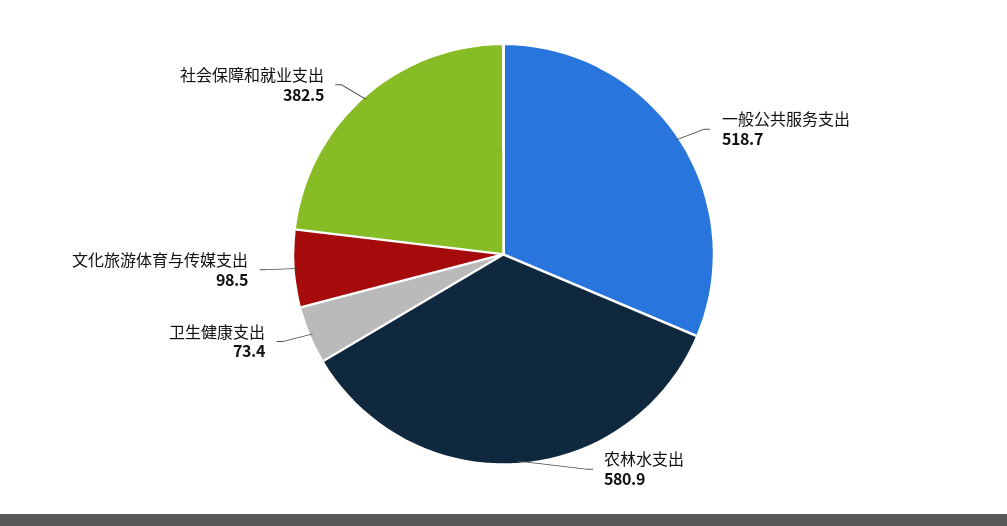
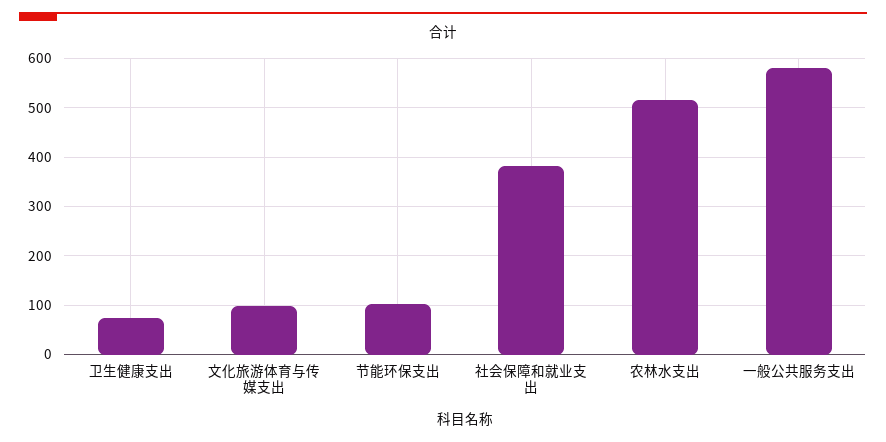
  {
-   "一般公共服务支出": 518.7,
+   "一般公共服务支出": 580,
-   "农林水支出": 580.9,
+   "农林水支出": 520,
    "卫生健康支出": 73.4,
    "文化旅游体育与传媒支出": 98.5,
-   "社会保障和就业支出": 382.5
+   "社会保障和就业支出": 382.5,
+   "节能环保支出": 100
  }

